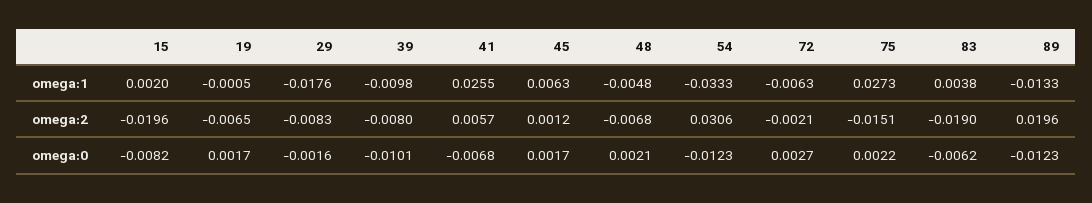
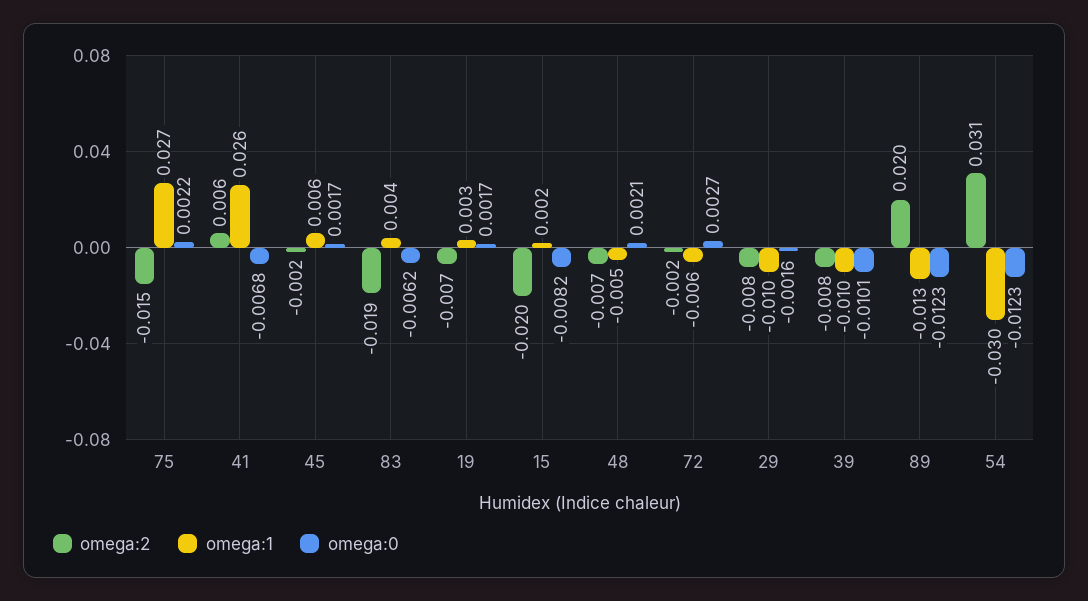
  {
    "omega:1": {
      "15": 0.002,
-     "19": -0.0005,
+     "19": 0.003,
-     "29": -0.0176,
+     "29": -0.01,
      "39": -0.0098,
      "41": 0.0255,
      "45": 0.0063,
      "48": -0.0048,
-     "54": -0.0333,
+     "54": -0.03,
      "72": -0.0063,
      "75": 0.0273,
      "83": 0.0038,
      "89": -0.0133
    },
    "omega:2": {
      "15": -0.0196,
      "19": -0.0065,
      "29": -0.0083,
      "39": -0.008,
      "41": 0.0057,
-     "45": 0.0012,
+     "45": -0.002,
      "48": -0.0068,
      "54": 0.0306,
      "72": -0.0021,
      "75": -0.0151,
      "83": -0.019,
      "89": 0.0196
    },
    "omega:0": {
      "15": -0.0082,
      "19": 0.0017,
      "29": -0.0016,
      "39": -0.0101,
      "41": -0.0068,
      "45": 0.0017,
      "48": 0.0021,
      "54": -0.0123,
      "72": 0.0027,
      "75": 0.0022,
      "83": -0.0062,
      "89": -0.0123
    }
  }

